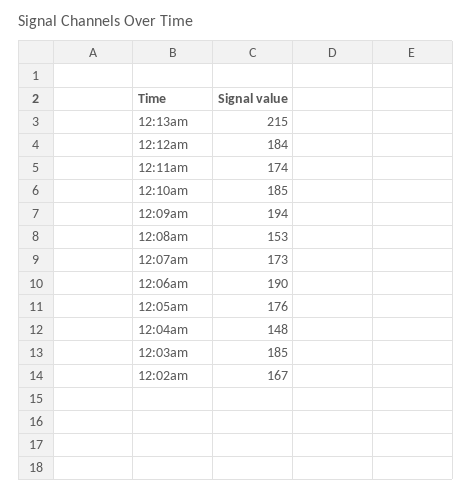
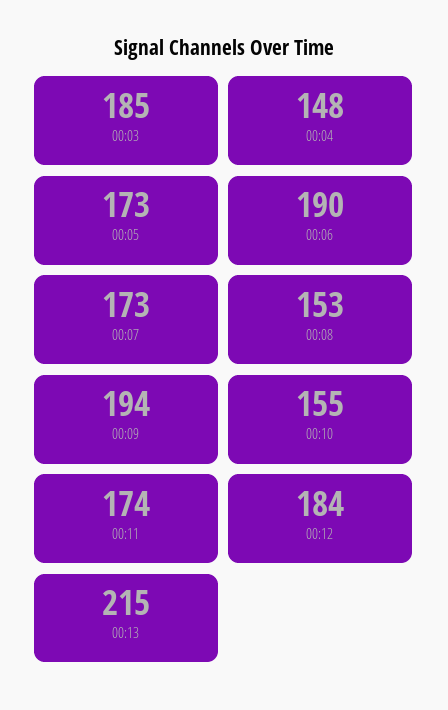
  {
    "12:13am": 215,
    "12:12am": 184,
    "12:11am": 174,
-   "12:10am": 185,
+   "12:10am": 155,
    "12:09am": 194,
    "12:08am": 153,
    "12:07am": 173,
    "12:06am": 190,
-   "12:05am": 176,
+   "12:05am": 173,
    "12:04am": 148,
-   "12:03am": 185,
+   "12:03am": 185
-   "12:02am": 167
  }

